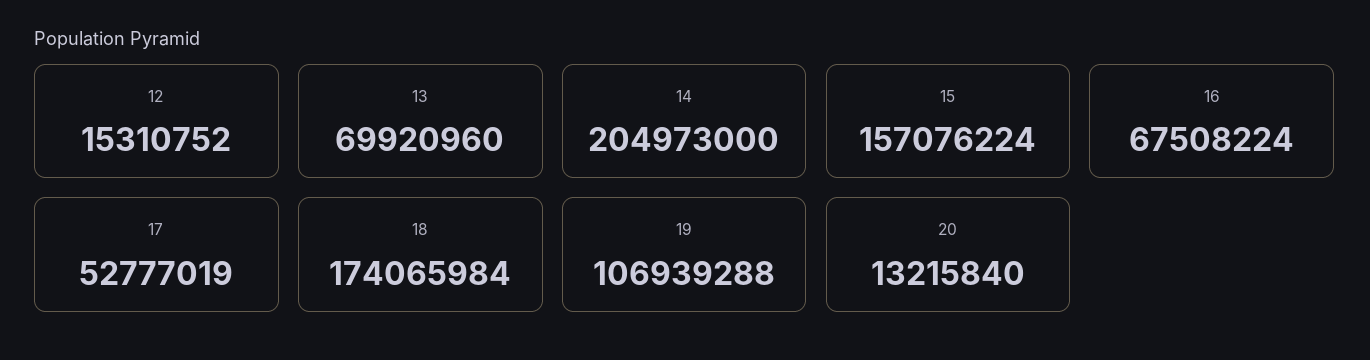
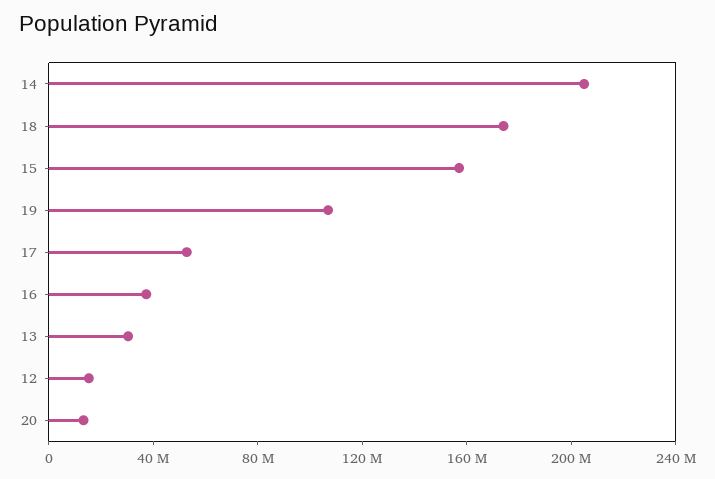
  {
    "12": 15310752,
-   "13": 69920960,
+   "13": 30000000,
    "14": 204973000,
    "15": 157076224,
-   "16": 67508224,
+   "16": 40000000,
    "17": 52777019,
    "18": 174065984,
    "19": 106939288,
    "20": 13215840
  }

